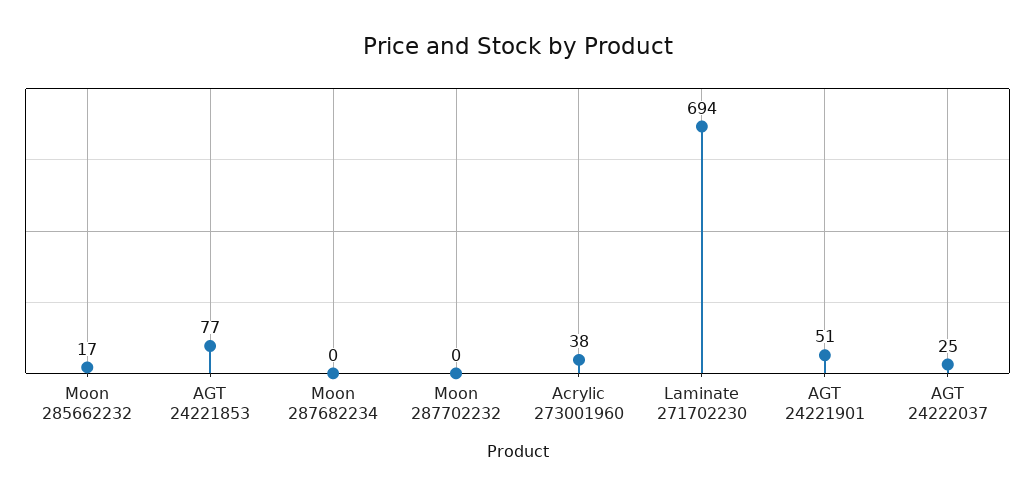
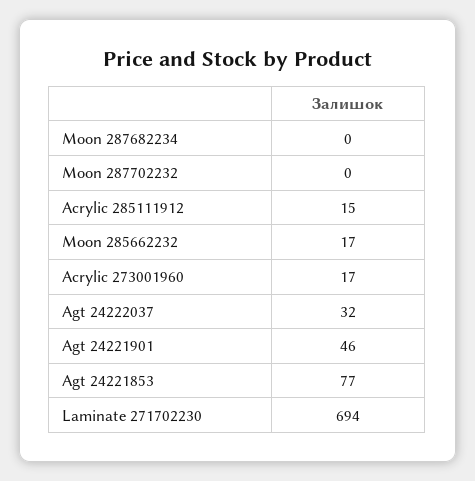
  {
    "Moon 285662232": 17,
    "AGT 24221853": 77,
    "Moon 287682234": 0,
    "Moon 287702232": 0,
-   "Acrylic 273001960": 38,
+   "Acrylic 273001960": 17,
    "Laminate 271702230": 694,
-   "AGT 24221901": 51,
+   "AGT 24221901": 46,
-   "AGT 24222037": 25
+   "AGT 24222037": 32,
+   "Acrylic 285111912": 15
  }

